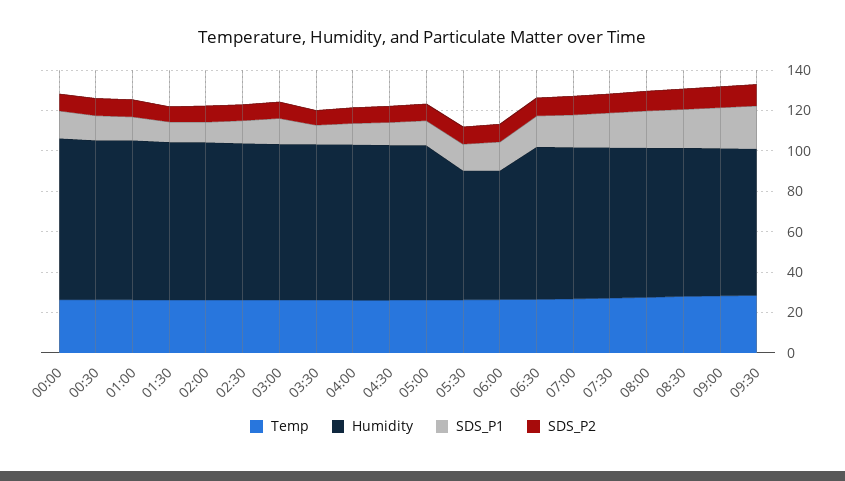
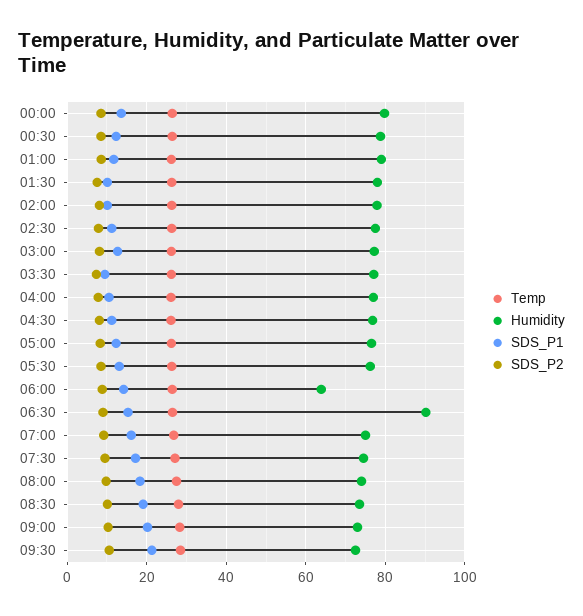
  {
    "Temp": {
      "00:00": 26,
      "00:30": 26,
      "01:00": 26,
      "01:30": 26,
      "02:00": 26,
      "02:30": 26,
      "03:00": 26,
      "03:30": 26,
      "04:00": 26,
      "04:30": 26,
      "05:00": 26,
      "05:30": 26,
      "06:00": 26,
      "06:30": 26,
      "07:00": 26,
      "07:30": 28,
      "08:00": 28,
      "08:30": 28,
      "09:00": 28,
      "09:30": 28
    },
    "Humidity": {
      "00:00": 80,
      "00:30": 78,
      "01:00": 80,
      "01:30": 78,
      "02:00": 78,
      "02:30": 78,
      "03:00": 78,
      "03:30": 78,
      "04:00": 78,
      "04:30": 76,
      "05:00": 76,
-     "05:30": 65,
+     "05:30": 76,
      "06:00": 64,
-     "06:30": 75,
+     "06:30": 90,
      "07:00": 76,
      "07:30": 74,
      "08:00": 74,
      "08:30": 74,
      "09:00": 74,
      "09:30": 72
    },
    "SDS_P1": {
      "00:00": 14,
      "00:30": 12,
      "01:00": 12,
      "01:30": 10,
      "02:00": 10,
      "02:30": 12,
      "03:00": 12,
      "03:30": 10,
      "04:00": 10,
      "04:30": 12,
      "05:00": 12,
      "05:30": 14,
      "06:00": 14,
      "06:30": 16,
      "07:00": 16,
      "07:30": 18,
      "08:00": 18,
      "08:30": 20,
      "09:00": 20,
      "09:30": 22
    },
    "SDS_P2": {
      "00:00": 8,
      "00:30": 8,
      "01:00": 8,
      "01:30": 8,
      "02:00": 8,
      "02:30": 8,
      "03:00": 8,
      "03:30": 8,
      "04:00": 8,
      "04:30": 8,
      "05:00": 8,
      "05:30": 8,
      "06:00": 8,
      "06:30": 10,
      "07:00": 10,
      "07:30": 10,
      "08:00": 10,
      "08:30": 10,
      "09:00": 10,
      "09:30": 10
    }
  }

